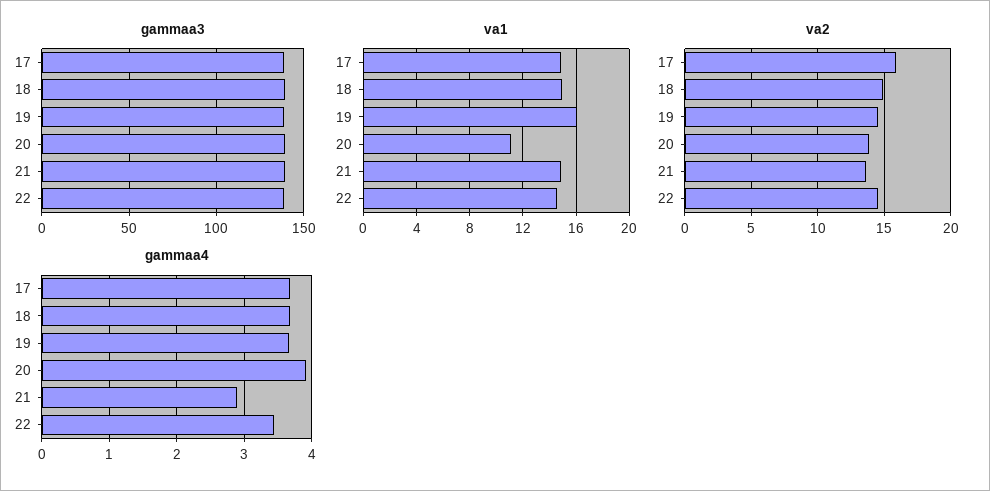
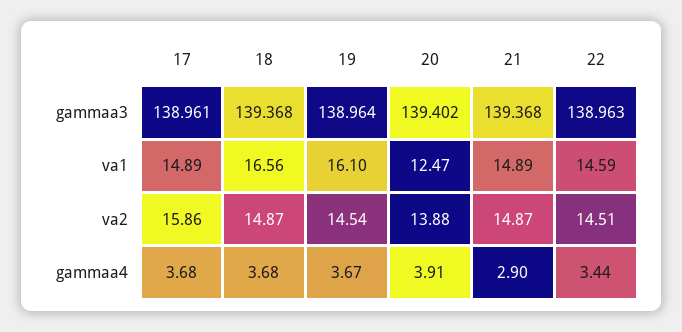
  {
    "gammaa3": {
      "17": 138.961,
      "18": 139.368,
      "19": 138.964,
      "20": 139.402,
      "21": 139.368,
      "22": 138.963
    },
    "va1": {
      "17": 14.89,
-     "18": 15,
+     "18": 16.56,
      "19": 16.1,
-     "20": 11,
+     "20": 12.47,
      "21": 14.89,
      "22": 14.59
    },
    "va2": {
      "17": 15.86,
      "18": 14.87,
      "19": 14.54,
      "20": 13.88,
-     "21": 13.5,
+     "21": 14.87,
      "22": 14.51
    },
    "gammaa4": {
      "17": 3.68,
      "18": 3.68,
      "19": 3.67,
      "20": 3.91,
      "21": 2.9,
      "22": 3.44
    }
  }

